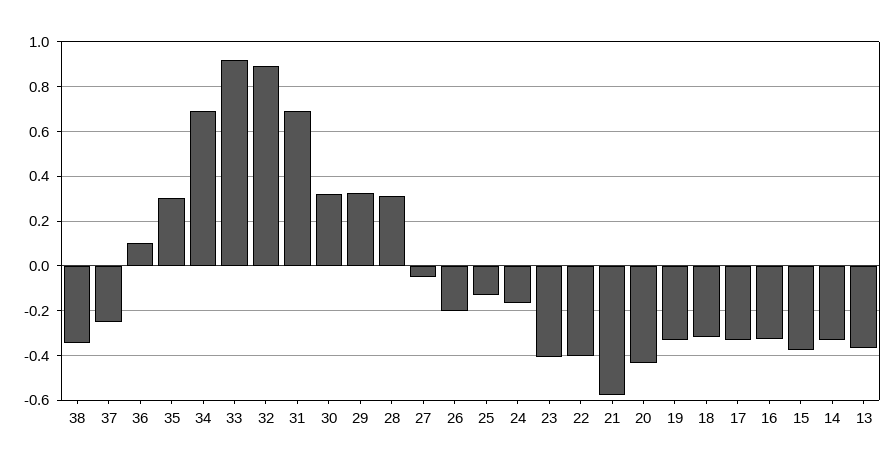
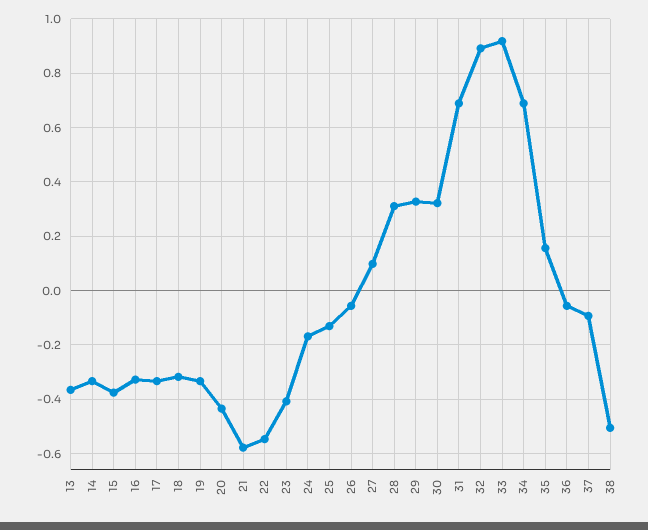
  {
-   "38": -0.35,
+   "38": -0.5,
-   "37": -0.25,
+   "37": -0.1,
-   "36": 0.1,
+   "36": -0.05,
-   "35": 0.3,
+   "35": 0.15,
    "34": 0.7,
    "33": 0.925,
    "32": 0.9,
    "31": 0.7,
    "30": 0.325,
    "29": 0.325,
    "28": 0.3,
-   "27": -0.05,
+   "27": 0.1,
-   "26": -0.2,
+   "26": -0.05,
    "25": -0.125,
    "24": -0.175,
    "23": -0.4,
-   "22": -0.4,
+   "22": -0.55,
    "21": -0.575,
    "20": -0.425,
    "19": -0.325,
    "18": -0.325,
    "17": -0.325,
    "16": -0.325,
    "15": -0.375,
    "14": -0.325,
    "13": -0.375
  }

